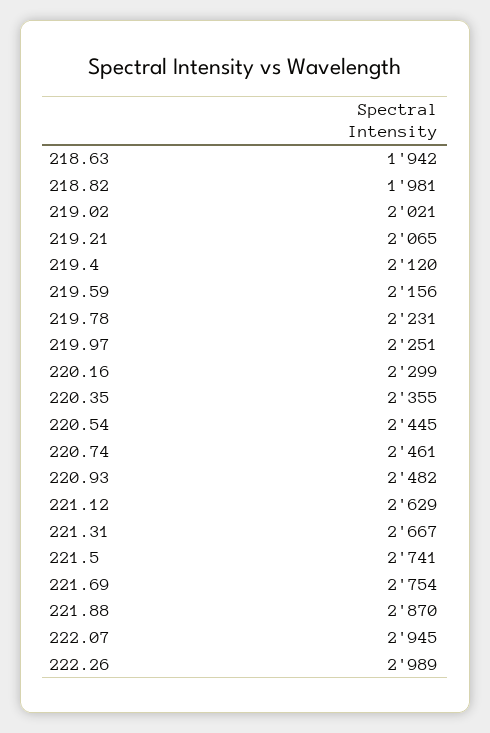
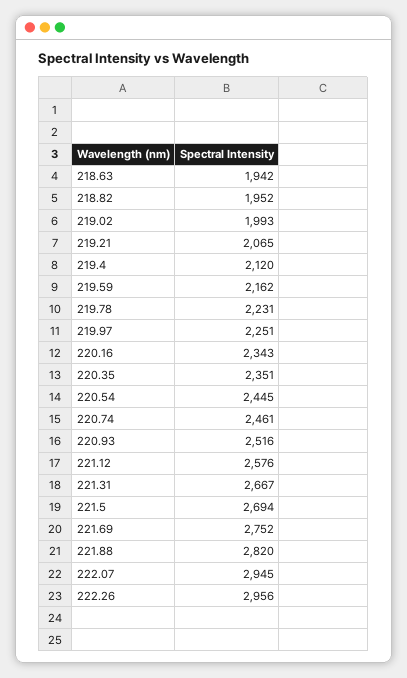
  {
    "218.63": 1942,
-   "218.82": 1981,
+   "218.82": 1952,
-   "219.02": 2021,
+   "219.02": 1993,
    "219.21": 2065,
    "219.4": 2120,
-   "219.59": 2156,
+   "219.59": 2162,
    "219.78": 2231,
    "219.97": 2251,
-   "220.16": 2299,
+   "220.16": 2343,
-   "220.35": 2355,
+   "220.35": 2351,
    "220.54": 2445,
    "220.74": 2461,
-   "220.93": 2482,
+   "220.93": 2516,
-   "221.12": 2629,
+   "221.12": 2576,
    "221.31": 2667,
-   "221.5": 2741,
+   "221.5": 2694,
-   "221.69": 2754,
+   "221.69": 2752,
-   "221.88": 2870,
+   "221.88": 2820,
    "222.07": 2945,
-   "222.26": 2989
+   "222.26": 2956
  }

